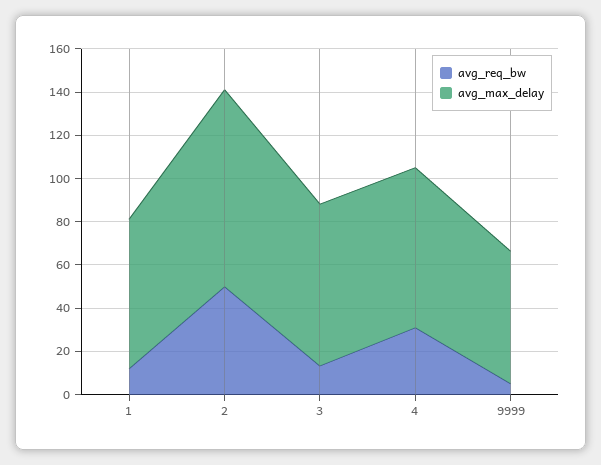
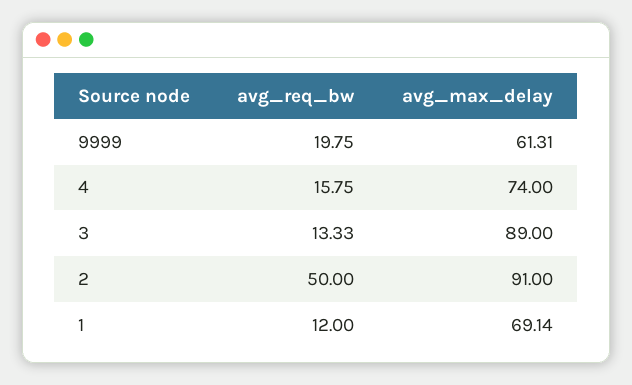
  {
    "avg_req_bw": {
      "1": 12,
      "2": 50,
      "3": 13.33,
-     "4": 30,
+     "4": 15.75,
-     "9999": 5
+     "9999": 19.75
    },
    "avg_max_delay": {
      "1": 69.14,
      "2": 91,
-     "3": 75,
+     "3": 89,
      "4": 74,
      "9999": 61.31
    }
  }

